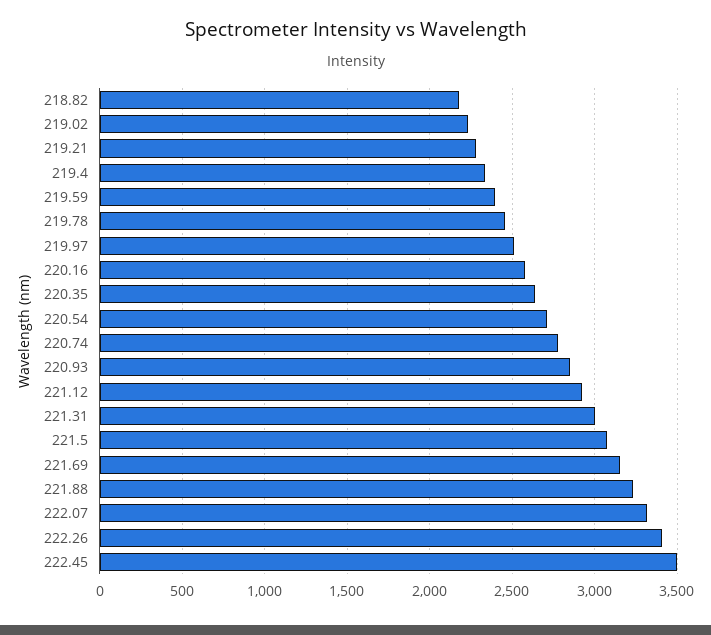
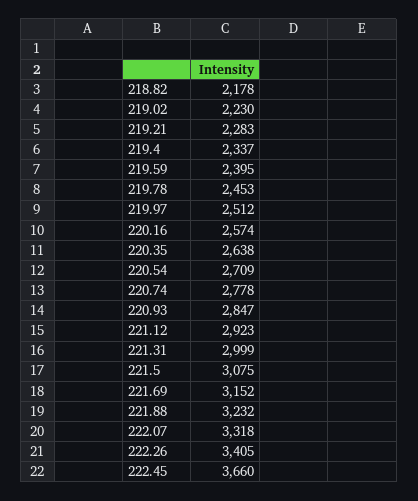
  {
    "218.82": 2178,
    "219.02": 2230,
    "219.21": 2283,
    "219.4": 2337,
    "219.59": 2395,
    "219.78": 2453,
    "219.97": 2512,
    "220.16": 2574,
    "220.35": 2638,
    "220.54": 2709,
    "220.74": 2778,
    "220.93": 2847,
    "221.12": 2923,
    "221.31": 2999,
    "221.5": 3075,
    "221.69": 3152,
    "221.88": 3232,
    "222.07": 3318,
    "222.26": 3405,
-   "222.45": 3500
+   "222.45": 3660
  }

